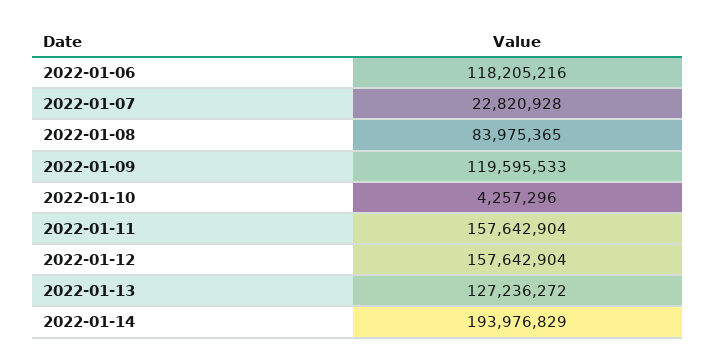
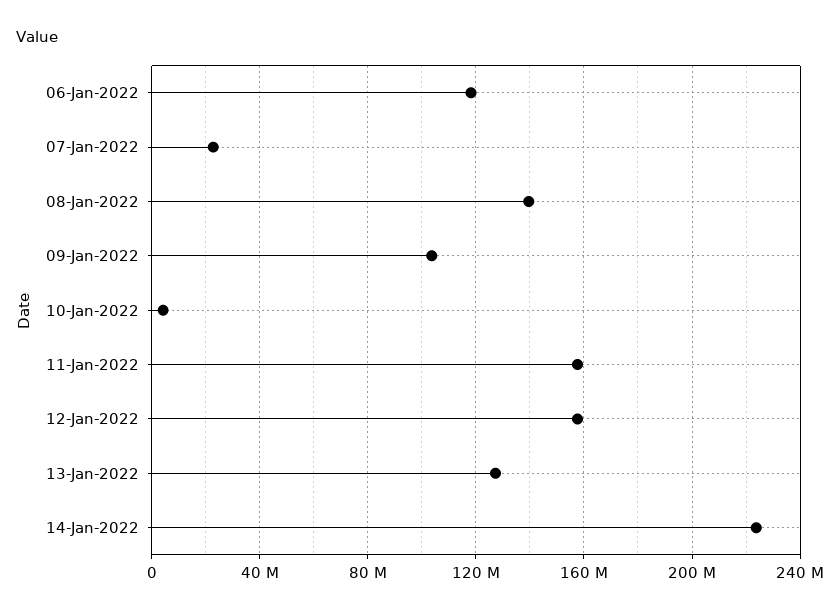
  {
    "2022-01-06": 118205216,
    "2022-01-07": 22820928,
-   "2022-01-08": 83975365,
+   "2022-01-08": 140000000,
-   "2022-01-09": 119595533,
+   "2022-01-09": 105000000,
    "2022-01-10": 4257296,
    "2022-01-11": 157642904,
    "2022-01-12": 157642904,
    "2022-01-13": 127236272,
-   "2022-01-14": 193976829
+   "2022-01-14": 225000000
  }

